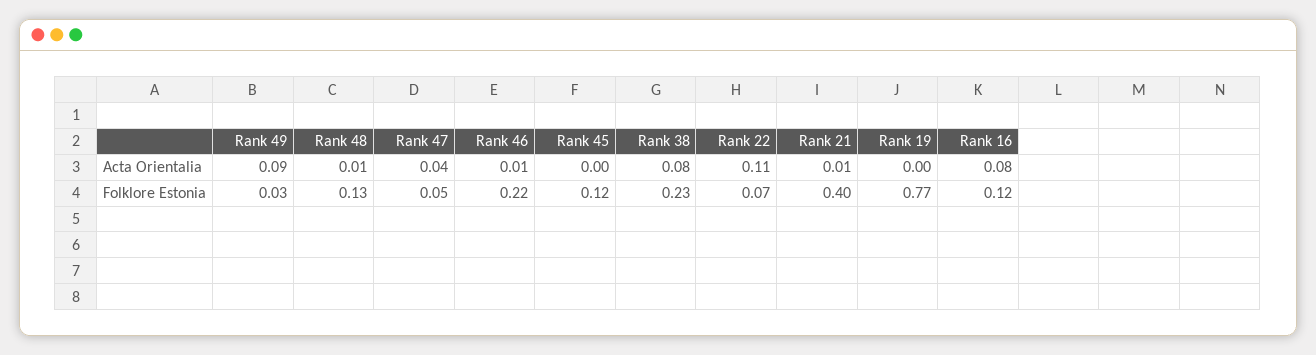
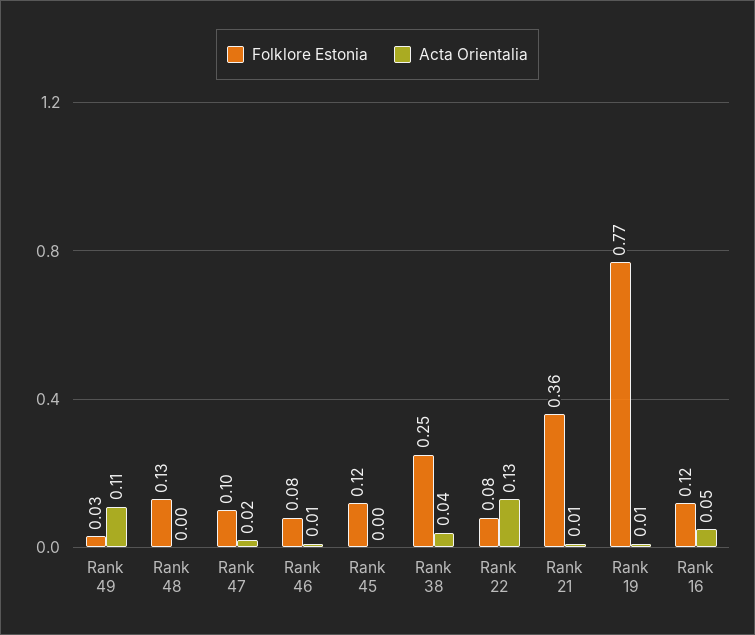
  {
    "Acta Orientalia": {
-     "Rank 49": 0.09,
+     "Rank 49": 0.11,
-     "Rank 48": 0.01,
+     "Rank 48": 0,
-     "Rank 47": 0.04,
+     "Rank 47": 0.02,
      "Rank 46": 0.01,
      "Rank 45": 0,
-     "Rank 38": 0.08,
+     "Rank 38": 0.04,
-     "Rank 22": 0.11,
+     "Rank 22": 0.13,
      "Rank 21": 0.01,
-     "Rank 19": 0,
+     "Rank 19": 0.01,
-     "Rank 16": 0.08
+     "Rank 16": 0.05
    },
    "Folklore Estonia": {
      "Rank 49": 0.03,
      "Rank 48": 0.13,
-     "Rank 47": 0.05,
+     "Rank 47": 0.1,
-     "Rank 46": 0.22,
+     "Rank 46": 0.08,
      "Rank 45": 0.12,
-     "Rank 38": 0.23,
+     "Rank 38": 0.25,
-     "Rank 22": 0.07,
+     "Rank 22": 0.08,
-     "Rank 21": 0.4,
+     "Rank 21": 0.36,
      "Rank 19": 0.77,
      "Rank 16": 0.12
    }
  }

